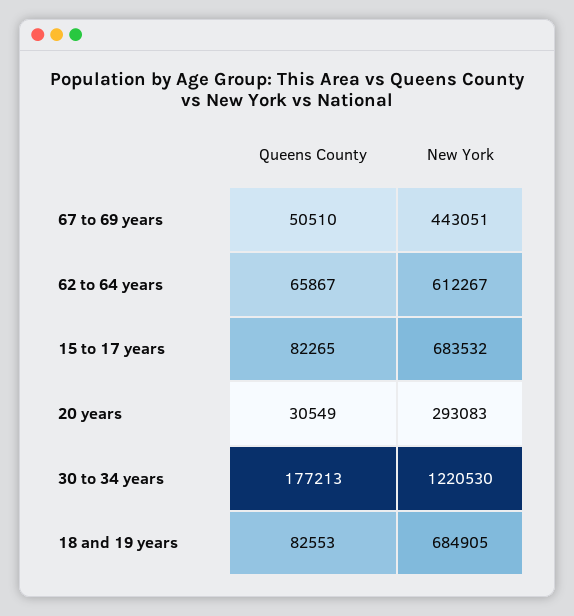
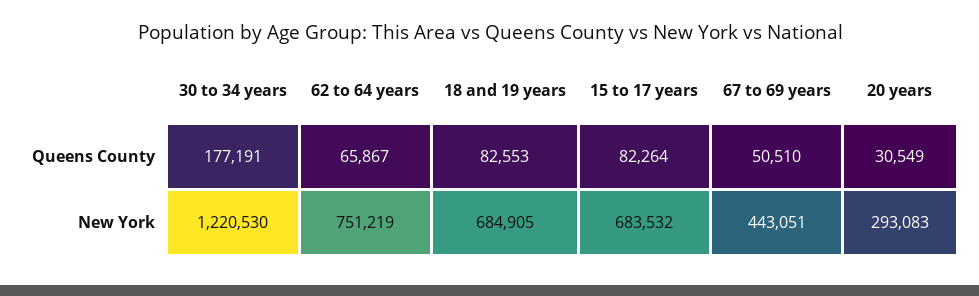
  {
    "Queens County": {
      "67 to 69 years": 50510,
      "62 to 64 years": 65867,
-     "15 to 17 years": 82265,
+     "15 to 17 years": 82264,
      "20 years": 30549,
-     "30 to 34 years": 177213,
+     "30 to 34 years": 177191,
      "18 and 19 years": 82553
    },
    "New York": {
      "67 to 69 years": 443051,
-     "62 to 64 years": 612267,
+     "62 to 64 years": 751219,
      "15 to 17 years": 683532,
      "20 years": 293083,
      "30 to 34 years": 1220530,
      "18 and 19 years": 684905
    }
  }

